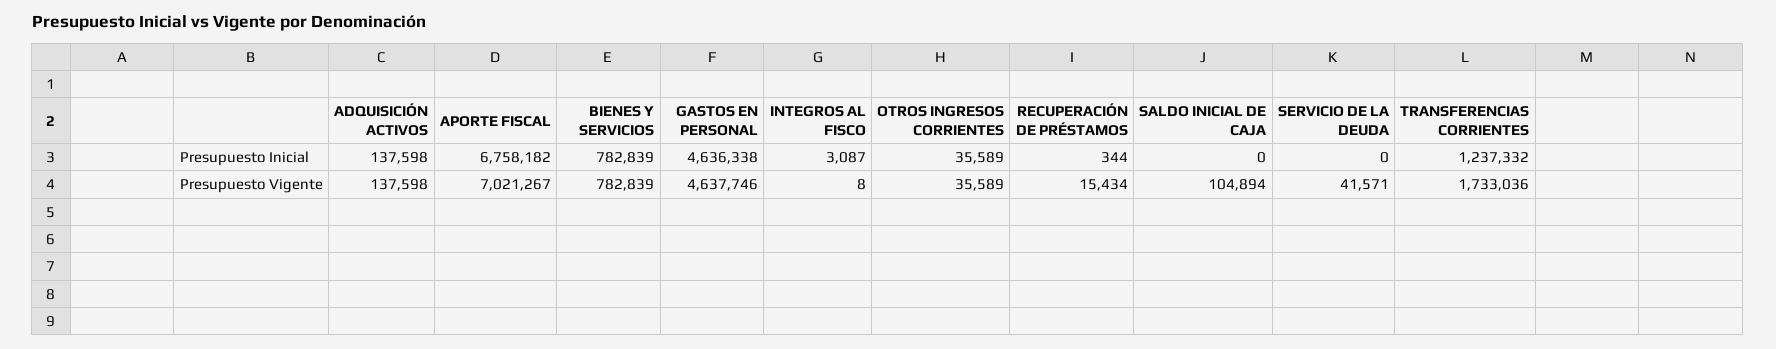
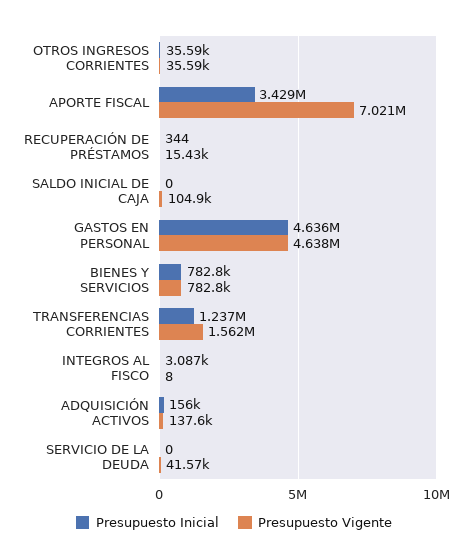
  {
    "Presupuesto Inicial": {
-     "ADQUISICIÓN ACTIVOS": 137598,
+     "ADQUISICIÓN ACTIVOS": 156000,
-     "APORTE FISCAL": 6758182,
+     "APORTE FISCAL": 3429000,
      "BIENES Y SERVICIOS": 782839,
      "GASTOS EN PERSONAL": 4636338,
      "INTEGROS AL FISCO": 3087,
      "OTROS INGRESOS CORRIENTES": 35589,
      "RECUPERACIÓN DE PRÉSTAMOS": 344,
      "SALDO INICIAL DE CAJA": 0,
      "SERVICIO DE LA DEUDA": 0,
      "TRANSFERENCIAS CORRIENTES": 1237332
    },
    "Presupuesto Vigente": {
      "ADQUISICIÓN ACTIVOS": 137598,
      "APORTE FISCAL": 7021267,
      "BIENES Y SERVICIOS": 782839,
      "GASTOS EN PERSONAL": 4637746,
      "INTEGROS AL FISCO": 8,
      "OTROS INGRESOS CORRIENTES": 35589,
      "RECUPERACIÓN DE PRÉSTAMOS": 15434,
      "SALDO INICIAL DE CAJA": 104894,
      "SERVICIO DE LA DEUDA": 41571,
-     "TRANSFERENCIAS CORRIENTES": 1733036
+     "TRANSFERENCIAS CORRIENTES": 1562000
    }
  }

